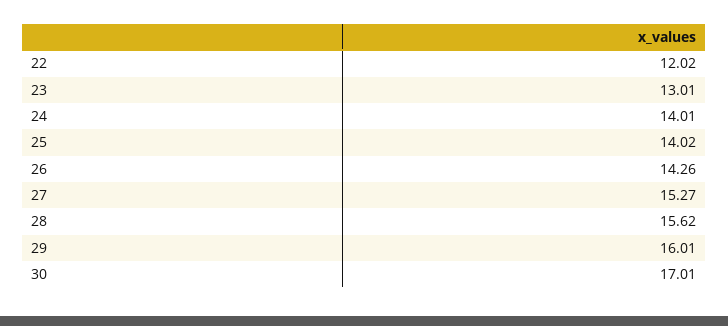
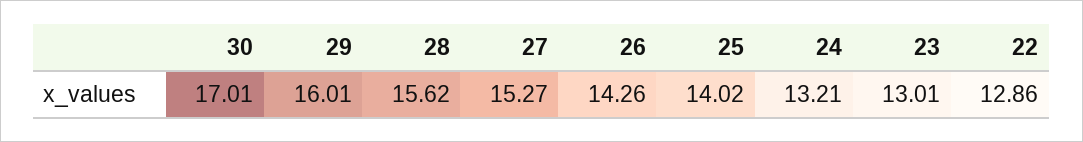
  {
-   "22": 12.02,
+   "22": 12.86,
    "23": 13.01,
-   "24": 14.01,
+   "24": 13.21,
    "25": 14.02,
    "26": 14.26,
    "27": 15.27,
    "28": 15.62,
    "29": 16.01,
    "30": 17.01
  }

